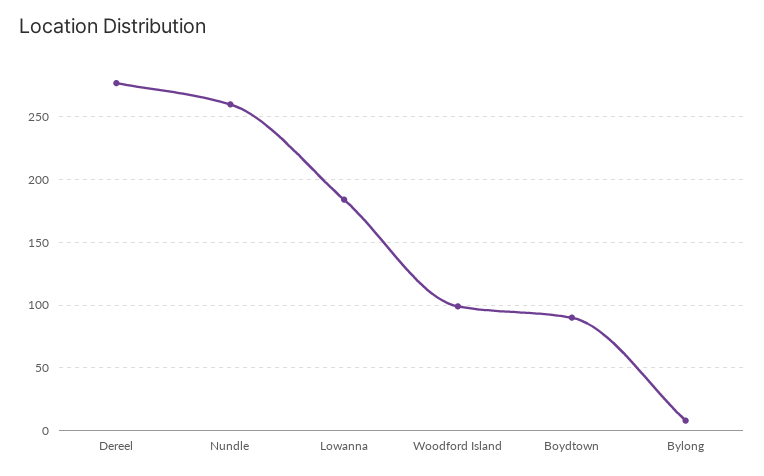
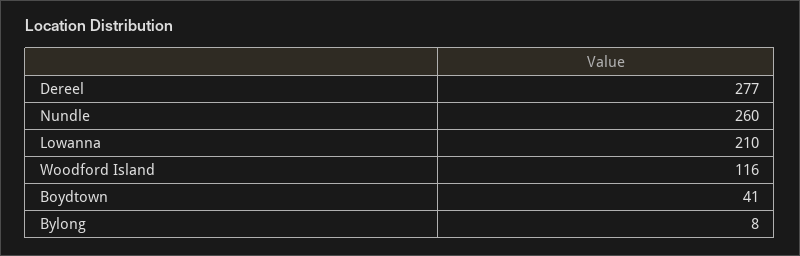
  {
    "Dereel": 277,
    "Nundle": 260,
-   "Lowanna": 185,
+   "Lowanna": 210,
-   "Woodford Island": 100,
+   "Woodford Island": 116,
-   "Boydtown": 90,
+   "Boydtown": 41,
    "Bylong": 8
  }

